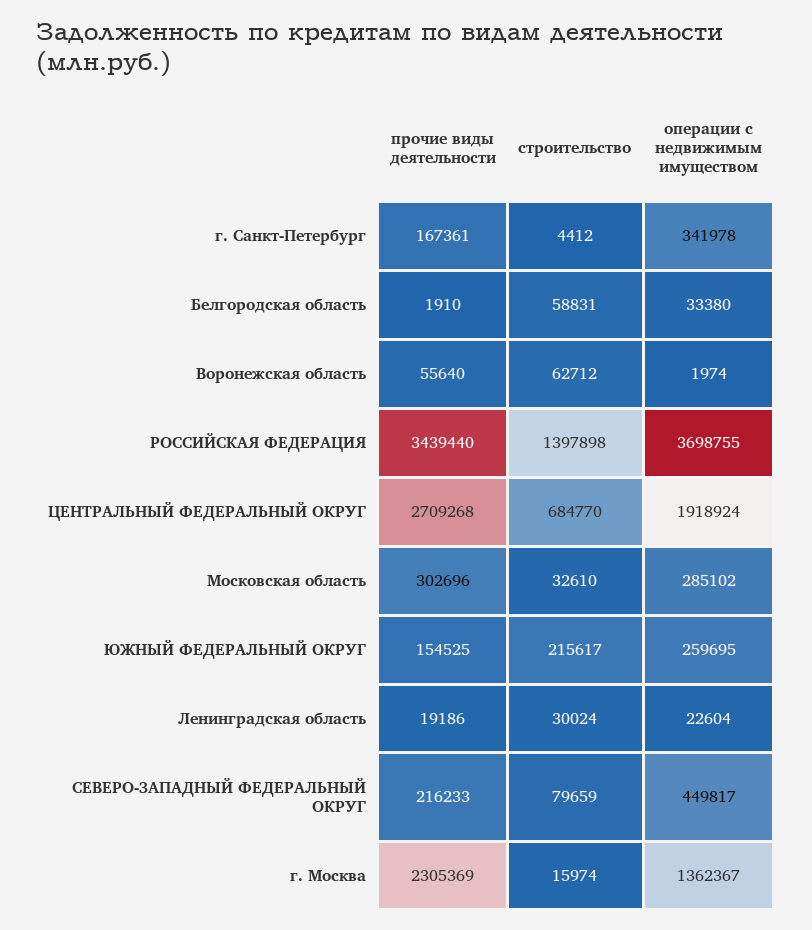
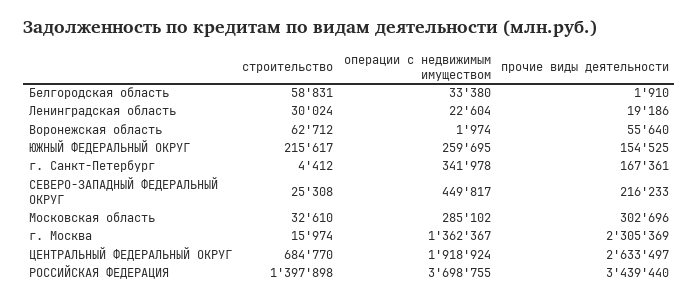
  {
    "прочие виды деятельности": {
      "г. Санкт-Петербург": 167361,
      "Белгородская область": 1910,
      "Воронежская область": 55640,
      "РОССИЙСКАЯ ФЕДЕРАЦИЯ": 3439440,
-     "ЦЕНТРАЛЬНЫЙ ФЕДЕРАЛЬНЫЙ ОКРУГ": 2709268,
+     "ЦЕНТРАЛЬНЫЙ ФЕДЕРАЛЬНЫЙ ОКРУГ": 2633497,
      "Московская область": 302696,
      "ЮЖНЫЙ ФЕДЕРАЛЬНЫЙ ОКРУГ": 154525,
      "Ленинградская область": 19186,
      "СЕВЕРО-ЗАПАДНЫЙ ФЕДЕРАЛЬНЫЙ ОКРУГ": 216233,
      "г. Москва": 2305369
    },
    "строительство": {
      "г. Санкт-Петербург": 4412,
      "Белгородская область": 58831,
      "Воронежская область": 62712,
      "РОССИЙСКАЯ ФЕДЕРАЦИЯ": 1397898,
      "ЦЕНТРАЛЬНЫЙ ФЕДЕРАЛЬНЫЙ ОКРУГ": 684770,
      "Московская область": 32610,
      "ЮЖНЫЙ ФЕДЕРАЛЬНЫЙ ОКРУГ": 215617,
      "Ленинградская область": 30024,
-     "СЕВЕРО-ЗАПАДНЫЙ ФЕДЕРАЛЬНЫЙ ОКРУГ": 79659,
+     "СЕВЕРО-ЗАПАДНЫЙ ФЕДЕРАЛЬНЫЙ ОКРУГ": 25308,
      "г. Москва": 15974
    },
    "операции с недвижимым имуществом": {
      "г. Санкт-Петербург": 341978,
      "Белгородская область": 33380,
      "Воронежская область": 1974,
      "РОССИЙСКАЯ ФЕДЕРАЦИЯ": 3698755,
      "ЦЕНТРАЛЬНЫЙ ФЕДЕРАЛЬНЫЙ ОКРУГ": 1918924,
      "Московская область": 285102,
      "ЮЖНЫЙ ФЕДЕРАЛЬНЫЙ ОКРУГ": 259695,
      "Ленинградская область": 22604,
      "СЕВЕРО-ЗАПАДНЫЙ ФЕДЕРАЛЬНЫЙ ОКРУГ": 449817,
      "г. Москва": 1362367
    }
  }

